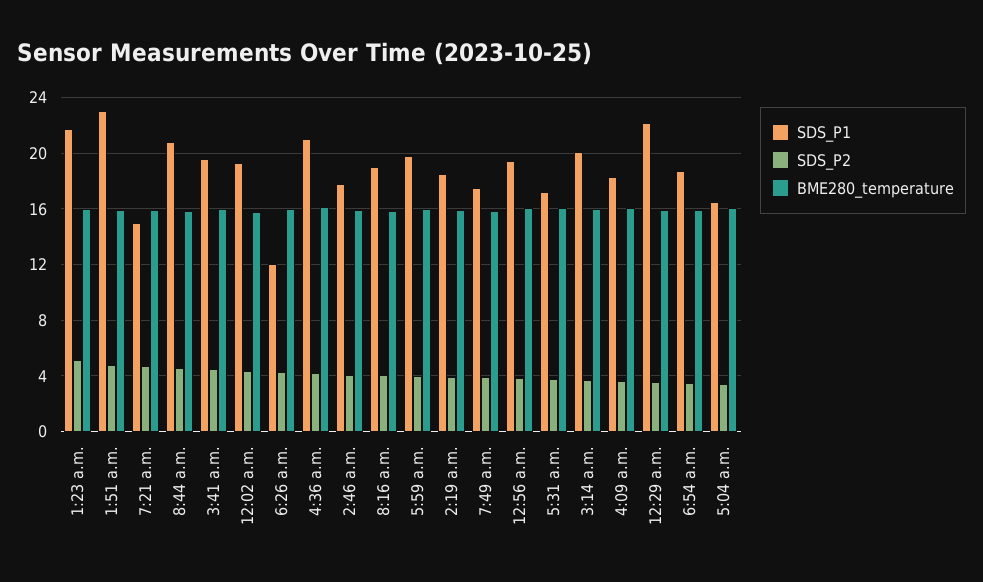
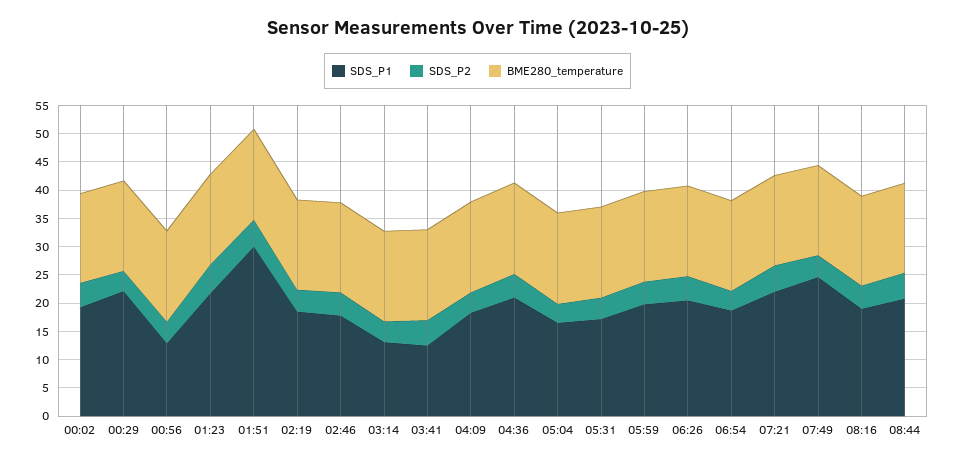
  {
    "SDS_P1": {
      "1:23 a.m.": 22,
-     "1:51 a.m.": 23,
+     "1:51 a.m.": 30,
-     "7:21 a.m.": 15,
+     "7:21 a.m.": 22.5,
      "8:44 a.m.": 21,
-     "3:41 a.m.": 19.5,
+     "3:41 a.m.": 12.5,
      "12:02 a.m.": 19.5,
-     "6:26 a.m.": 12,
+     "6:26 a.m.": 20,
      "4:36 a.m.": 21,
      "2:46 a.m.": 18,
      "8:16 a.m.": 19,
      "5:59 a.m.": 20,
      "2:19 a.m.": 18.5,
-     "7:49 a.m.": 17.5,
+     "7:49 a.m.": 25,
-     "12:56 a.m.": 19.5,
+     "12:56 a.m.": 12.5,
      "5:31 a.m.": 17,
-     "3:14 a.m.": 20,
+     "3:14 a.m.": 12.5,
      "4:09 a.m.": 18.5,
      "12:29 a.m.": 22,
      "6:54 a.m.": 18.5,
      "5:04 a.m.": 16.5
    },
    "SDS_P2": {
      "1:23 a.m.": 5,
      "1:51 a.m.": 5,
      "7:21 a.m.": 4.5,
      "8:44 a.m.": 4.5,
      "3:41 a.m.": 4.5,
      "12:02 a.m.": 4.5,
      "6:26 a.m.": 4.5,
      "4:36 a.m.": 4,
      "2:46 a.m.": 4,
      "8:16 a.m.": 4,
      "5:59 a.m.": 4,
      "2:19 a.m.": 4,
      "7:49 a.m.": 4,
      "12:56 a.m.": 4,
      "5:31 a.m.": 4,
      "3:14 a.m.": 3.5,
      "4:09 a.m.": 3.5,
      "12:29 a.m.": 3.5,
      "6:54 a.m.": 3.5,
      "5:04 a.m.": 3.5
    },
    "BME280_temperature": {
      "1:23 a.m.": 16,
      "1:51 a.m.": 16,
      "7:21 a.m.": 16,
      "8:44 a.m.": 16,
      "3:41 a.m.": 16,
      "12:02 a.m.": 16,
      "6:26 a.m.": 16,
      "4:36 a.m.": 16,
      "2:46 a.m.": 16,
      "8:16 a.m.": 16,
      "5:59 a.m.": 16,
      "2:19 a.m.": 16,
      "7:49 a.m.": 16,
      "12:56 a.m.": 16,
      "5:31 a.m.": 16,
      "3:14 a.m.": 16,
      "4:09 a.m.": 16,
      "12:29 a.m.": 16,
      "6:54 a.m.": 16,
      "5:04 a.m.": 16
    }
  }

